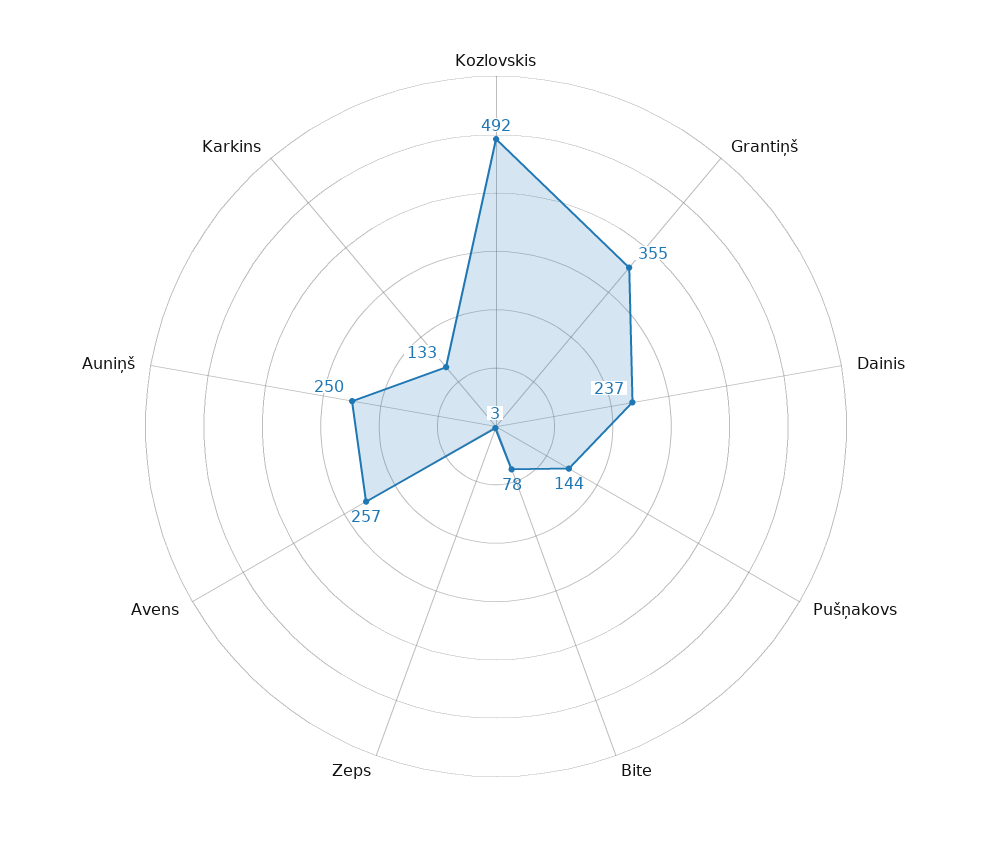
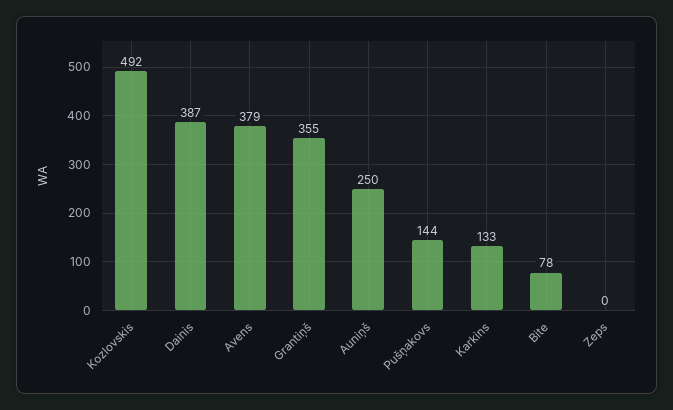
  {
    "Kozlovskis": 492,
    "Grantiņš": 355,
-   "Dainis": 237,
+   "Dainis": 387,
    "Pušņakovs": 144,
    "Bite": 78,
-   "Zeps": 3,
+   "Zeps": 0,
-   "Avens": 257,
+   "Avens": 379,
    "Auniņš": 250,
    "Karkins": 133
  }

